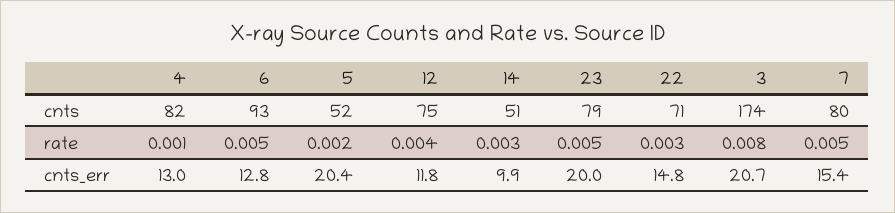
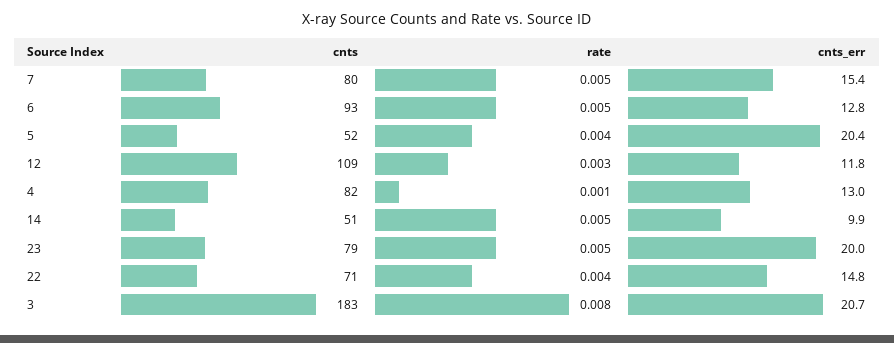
  {
    "4": {
      "cnts": 82,
      "rate": 0.001,
      "cnts_err": 13
    },
    "6": {
      "cnts": 93,
      "rate": 0.005,
      "cnts_err": 12.8
    },
    "5": {
      "cnts": 52,
-     "rate": 0.002,
+     "rate": 0.004,
      "cnts_err": 20.4
    },
    "12": {
-     "cnts": 75,
+     "cnts": 109,
-     "rate": 0.004,
+     "rate": 0.003,
      "cnts_err": 11.8
    },
    "14": {
      "cnts": 51,
-     "rate": 0.003,
+     "rate": 0.005,
      "cnts_err": 9.9
    },
    "23": {
      "cnts": 79,
      "rate": 0.005,
      "cnts_err": 20
    },
    "22": {
      "cnts": 71,
-     "rate": 0.003,
+     "rate": 0.004,
      "cnts_err": 14.8
    },
    "3": {
-     "cnts": 174,
+     "cnts": 183,
      "rate": 0.008,
      "cnts_err": 20.7
    },
    "7": {
      "cnts": 80,
      "rate": 0.005,
      "cnts_err": 15.4
    }
  }

